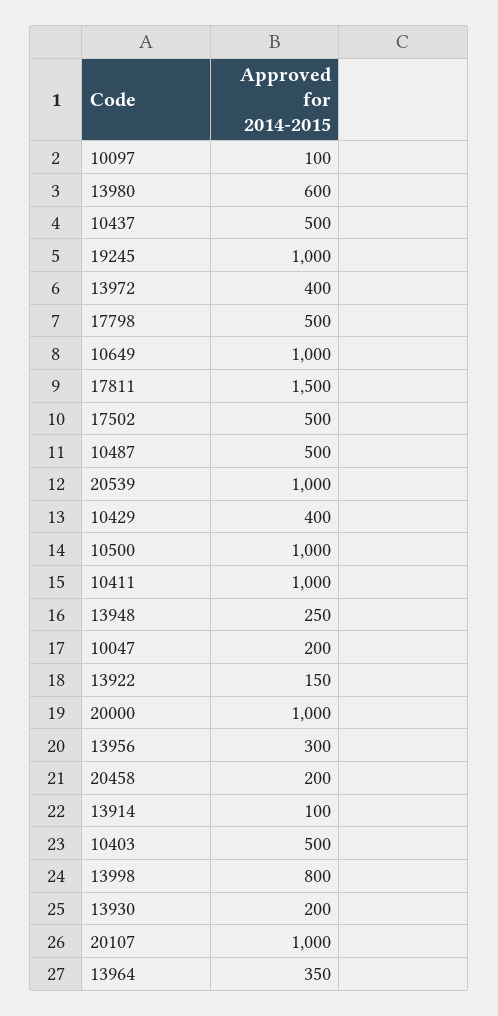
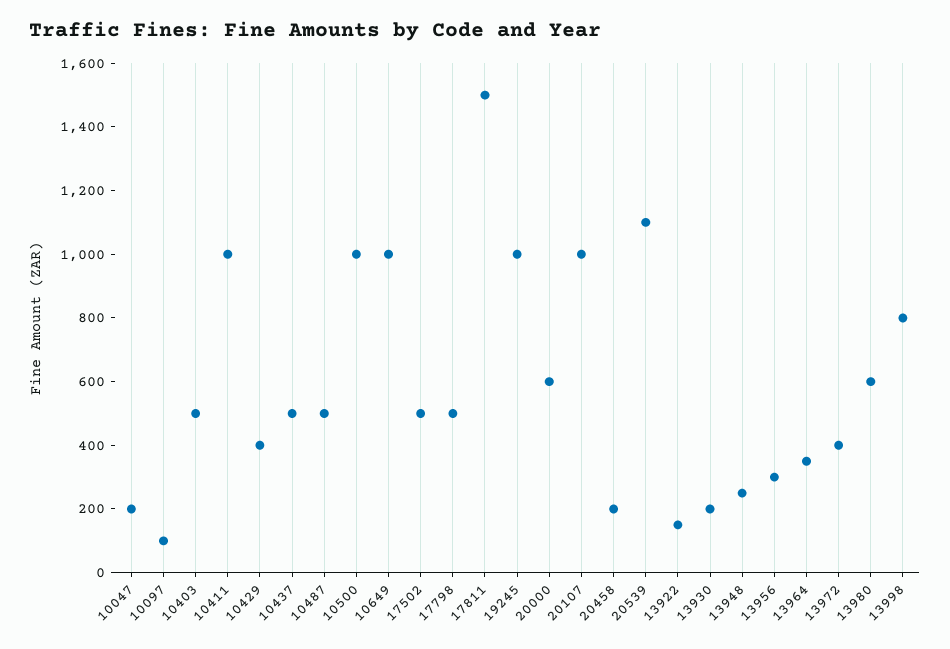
  {
    "10097": 100,
    "13980": 600,
    "10437": 500,
    "19245": 1000,
    "13972": 400,
    "17798": 500,
    "10649": 1000,
    "17811": 1500,
    "17502": 500,
    "10487": 500,
-   "20539": 1000,
+   "20539": 1100,
    "10429": 400,
    "10500": 1000,
    "10411": 1000,
    "13948": 250,
    "10047": 200,
    "13922": 150,
-   "20000": 1000,
+   "20000": 600,
    "13956": 300,
    "20458": 200,
-   "13914": 100,
    "10403": 500,
    "13998": 800,
    "13930": 200,
    "20107": 1000,
    "13964": 350
  }

